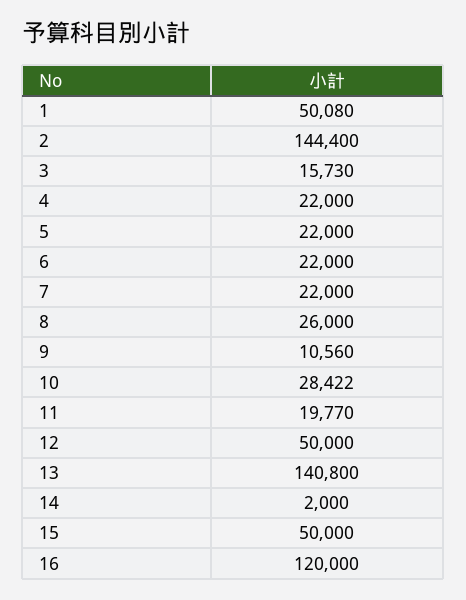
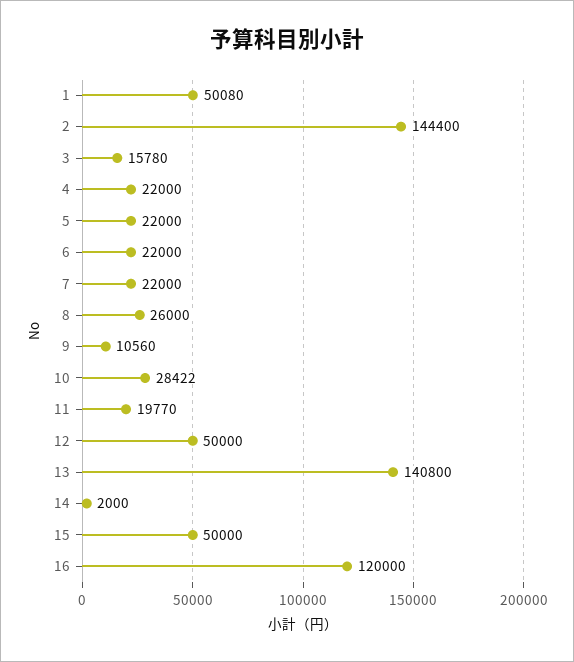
  {
    "1": 50080,
    "2": 144400,
-   "3": 15730,
+   "3": 15780,
    "4": 22000,
    "5": 22000,
    "6": 22000,
    "7": 22000,
    "8": 26000,
    "9": 10560,
    "10": 28422,
    "11": 19770,
    "12": 50000,
    "13": 140800,
    "14": 2000,
    "15": 50000,
    "16": 120000
  }

